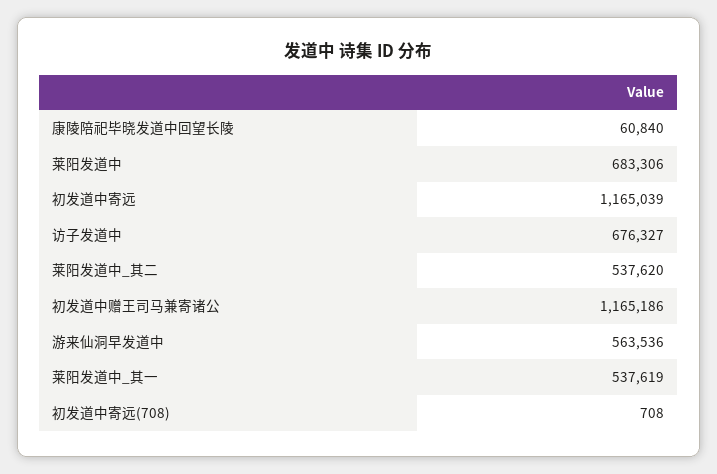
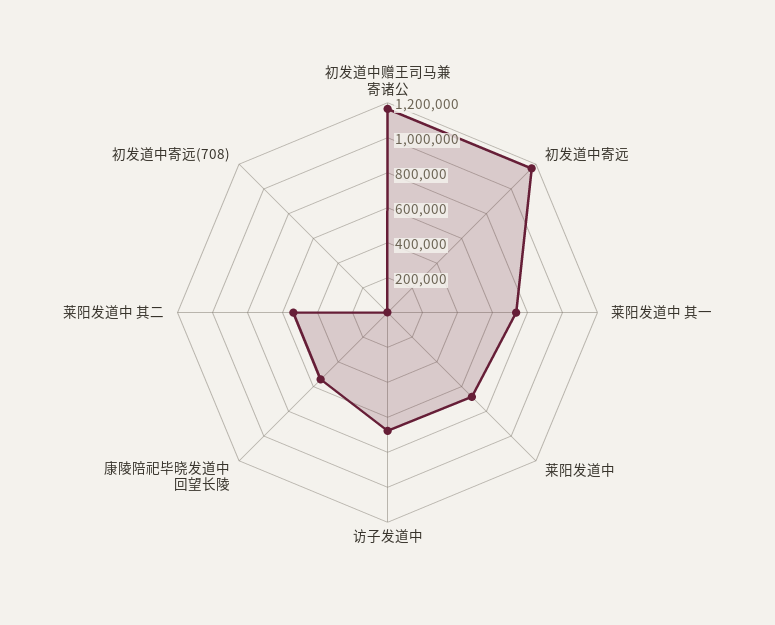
  {
-   "康陵陪祀毕晓发道中回望长陵": 60840,
+   "康陵陪祀毕晓发道中回望长陵": 550000,
    "莱阳发道中": 683306,
    "初发道中寄远": 1165039,
    "访子发道中": 676327,
    "莱阳发道中_其二": 537620,
    "初发道中赠王司马兼寄诸公": 1165186,
-   "游来仙洞早发道中": 563536,
-   "莱阳发道中_其一": 537619,
+   "莱阳发道中_其一": 750000,
    "初发道中寄远(708)": 708
  }

